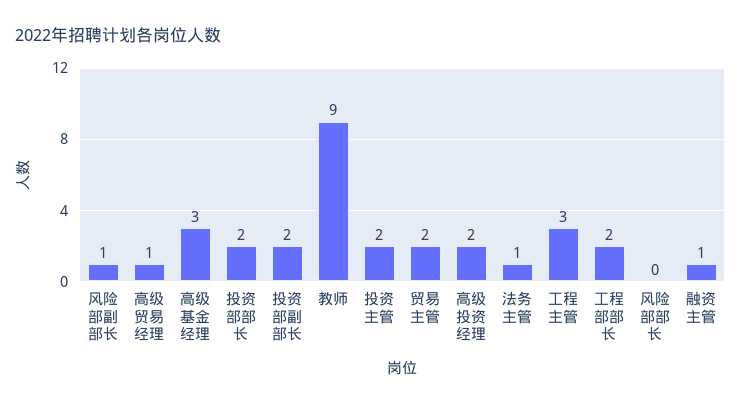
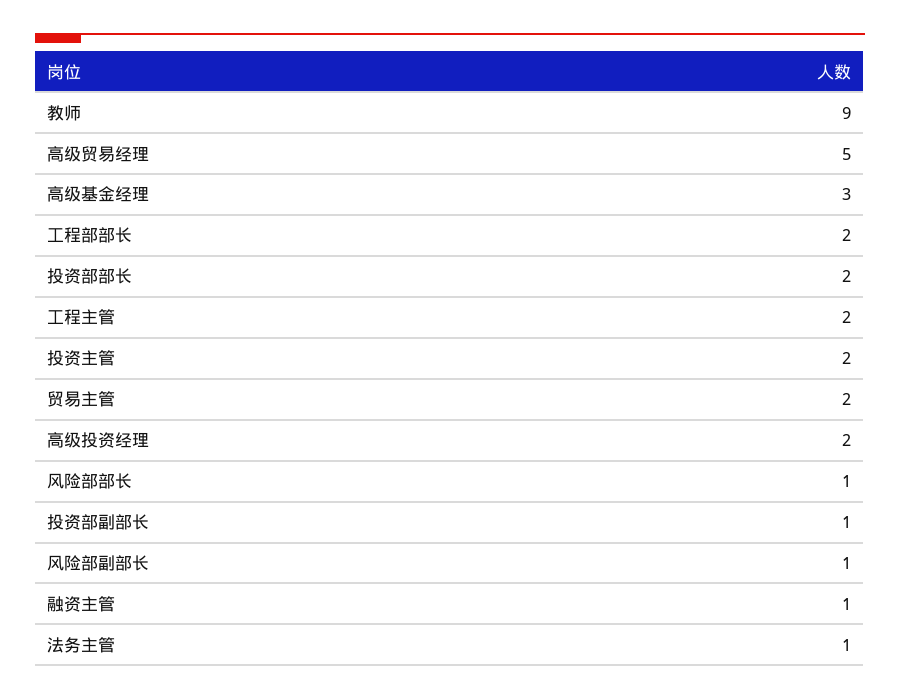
  {
    "风险部副部长": 1,
-   "高级贸易经理": 1,
+   "高级贸易经理": 5,
    "高级基金经理": 3,
    "投资部部长": 2,
-   "投资部副部长": 2,
+   "投资部副部长": 1,
    "教师": 9,
    "投资主管": 2,
    "贸易主管": 2,
    "高级投资经理": 2,
    "法务主管": 1,
-   "工程主管": 3,
+   "工程主管": 2,
    "工程部部长": 2,
-   "风险部部长": 0,
+   "风险部部长": 1,
    "融资主管": 1
  }

